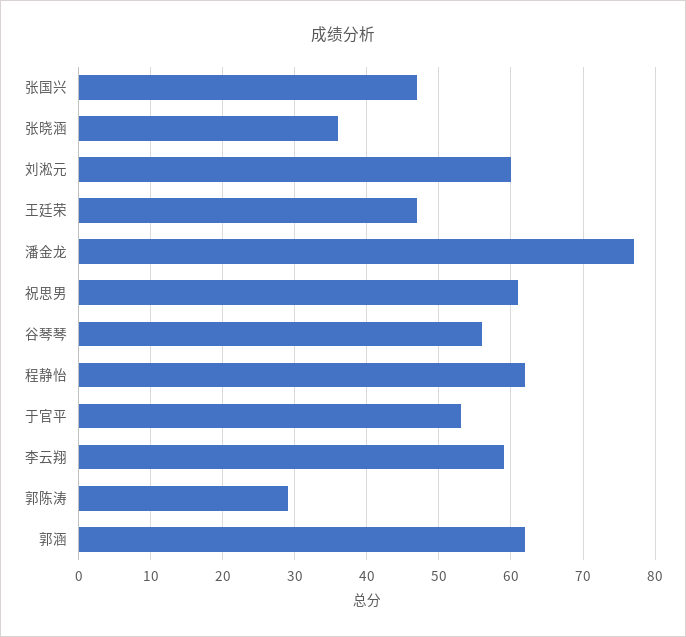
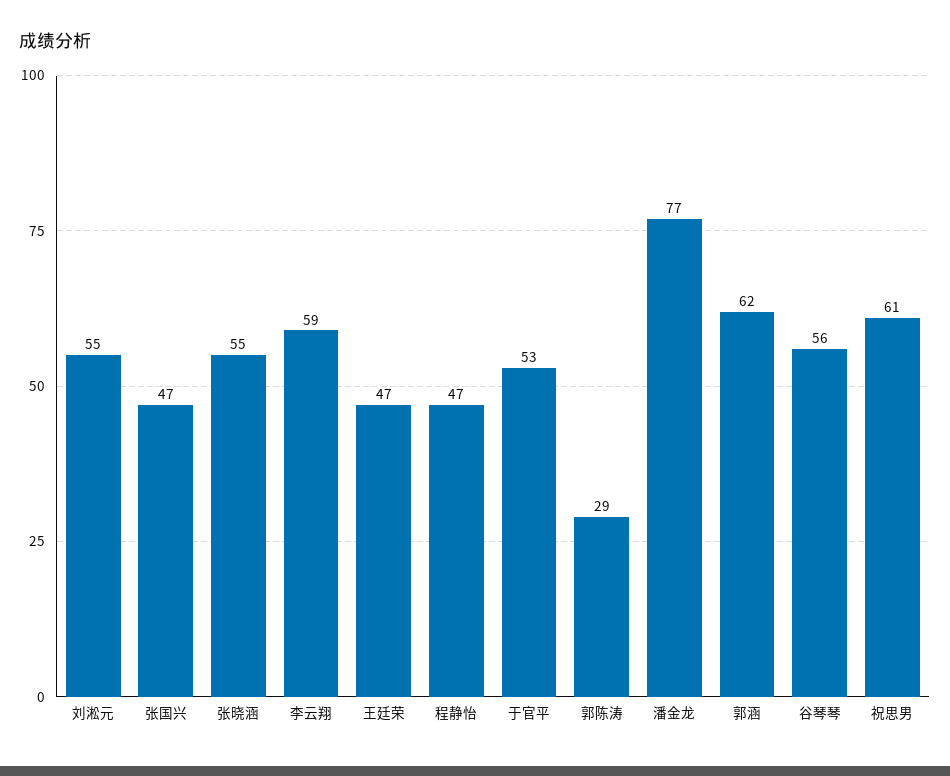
  {
    "张国兴": 47,
-   "张晓涵": 36,
+   "张晓涵": 55,
-   "刘淞元": 60,
+   "刘淞元": 55,
    "王廷荣": 47,
    "潘金龙": 77,
    "祝思男": 61,
    "谷琴琴": 56,
-   "程静怡": 62,
+   "程静怡": 47,
    "于官平": 53,
    "李云翔": 59,
    "郭陈涛": 29,
    "郭涵": 62
  }

